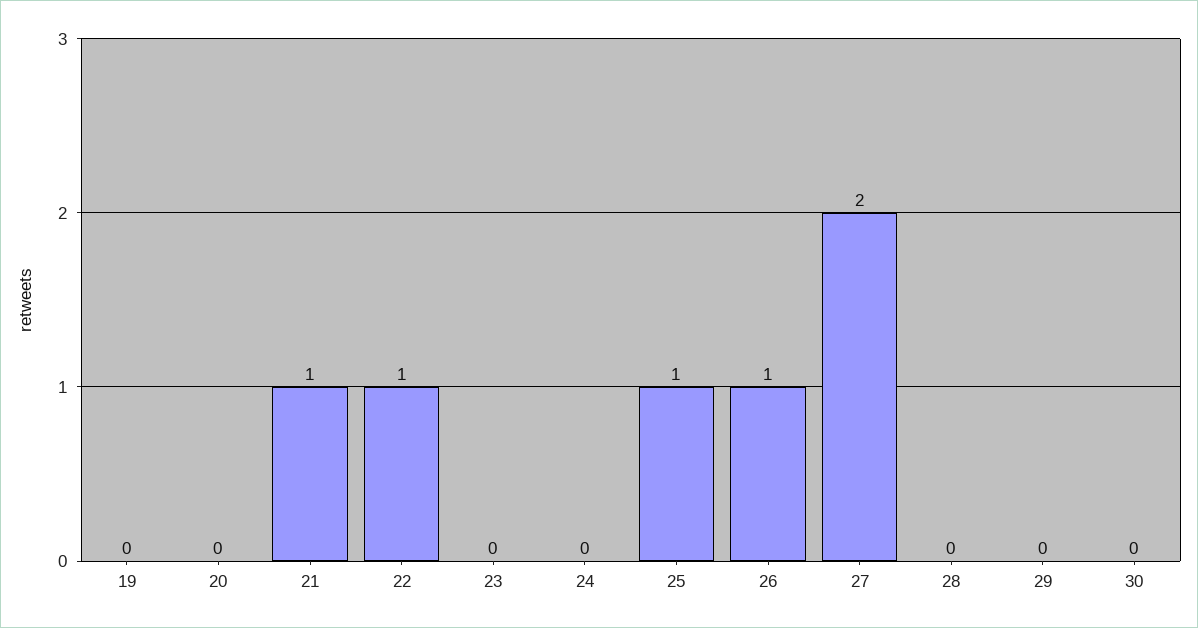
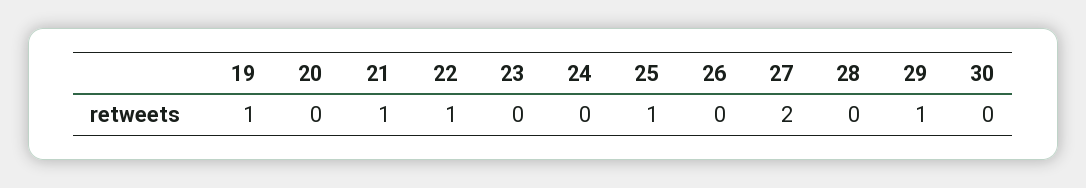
  {
-   "19": 0,
+   "19": 1,
    "20": 0,
    "21": 1,
    "22": 1,
    "23": 0,
    "24": 0,
    "25": 1,
-   "26": 1,
+   "26": 0,
    "27": 2,
    "28": 0,
-   "29": 0,
+   "29": 1,
    "30": 0
  }

